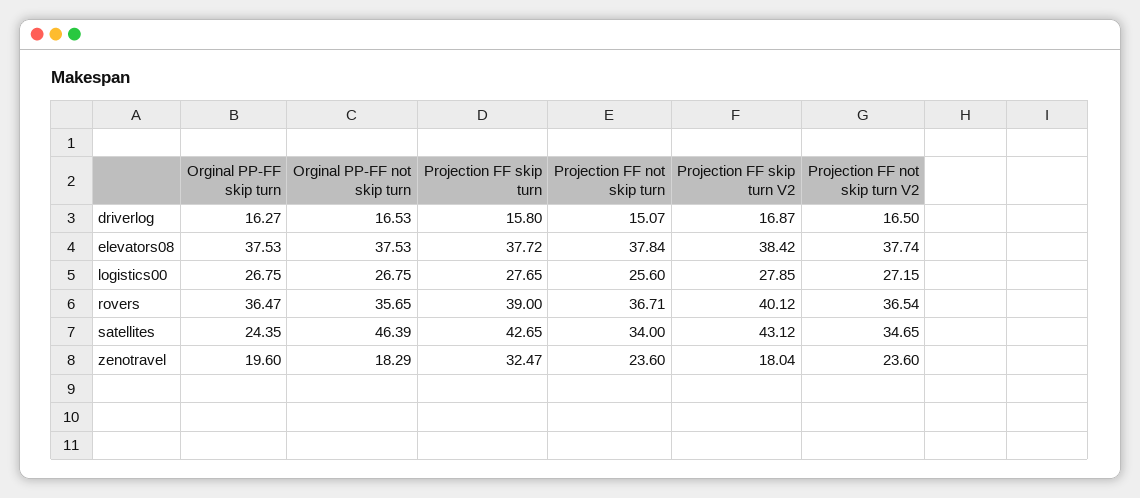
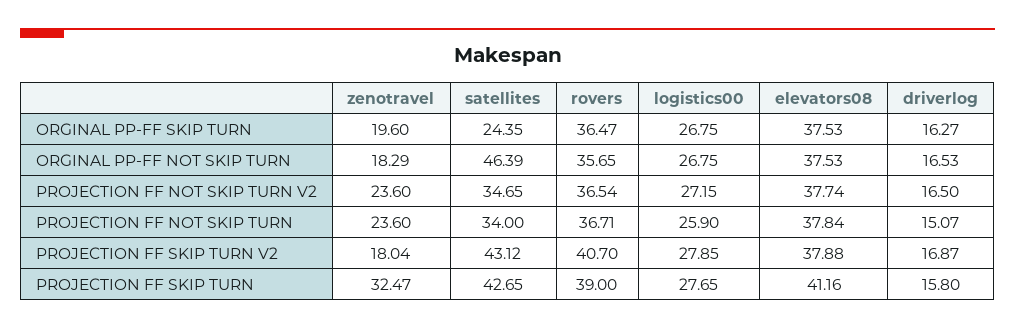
  {
    "Orginal PP-FF skip turn": {
      "driverlog": 16.27,
      "elevators08": 37.53,
      "logistics00": 26.75,
      "rovers": 36.47,
      "satellites": 24.35,
      "zenotravel": 19.6
    },
    "Orginal PP-FF not skip turn": {
      "driverlog": 16.53,
      "elevators08": 37.53,
      "logistics00": 26.75,
      "rovers": 35.65,
      "satellites": 46.39,
      "zenotravel": 18.29
    },
    "Projection FF skip turn": {
      "driverlog": 15.8,
-     "elevators08": 37.72,
+     "elevators08": 41.16,
      "logistics00": 27.65,
      "rovers": 39,
      "satellites": 42.65,
      "zenotravel": 32.47
    },
    "Projection FF not skip turn": {
      "driverlog": 15.07,
      "elevators08": 37.84,
-     "logistics00": 25.6,
+     "logistics00": 25.9,
      "rovers": 36.71,
      "satellites": 34,
      "zenotravel": 23.6
    },
    "Projection FF skip turn V2": {
      "driverlog": 16.87,
-     "elevators08": 38.42,
+     "elevators08": 37.88,
      "logistics00": 27.85,
-     "rovers": 40.12,
+     "rovers": 40.7,
      "satellites": 43.12,
      "zenotravel": 18.04
    },
    "Projection FF not skip turn V2": {
      "driverlog": 16.5,
      "elevators08": 37.74,
      "logistics00": 27.15,
      "rovers": 36.54,
      "satellites": 34.65,
      "zenotravel": 23.6
    }
  }

